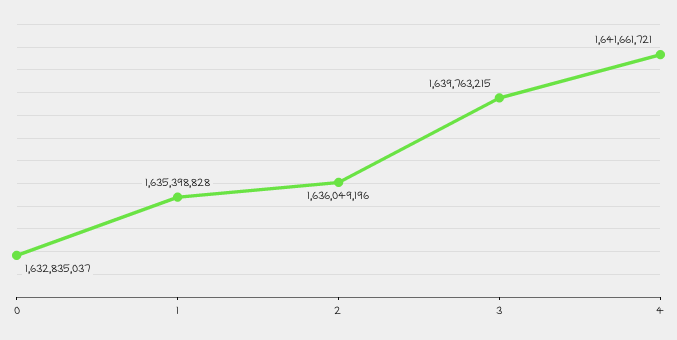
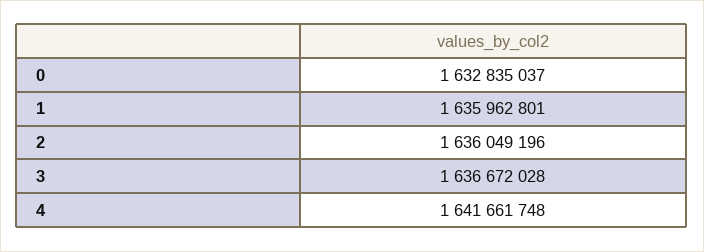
  {
    "0": 1632835037,
-   "1": 1635398828,
+   "1": 1635962801,
    "2": 1636049196,
-   "3": 1639763215,
+   "3": 1636672028,
-   "4": 1641661721
+   "4": 1641661748
  }

